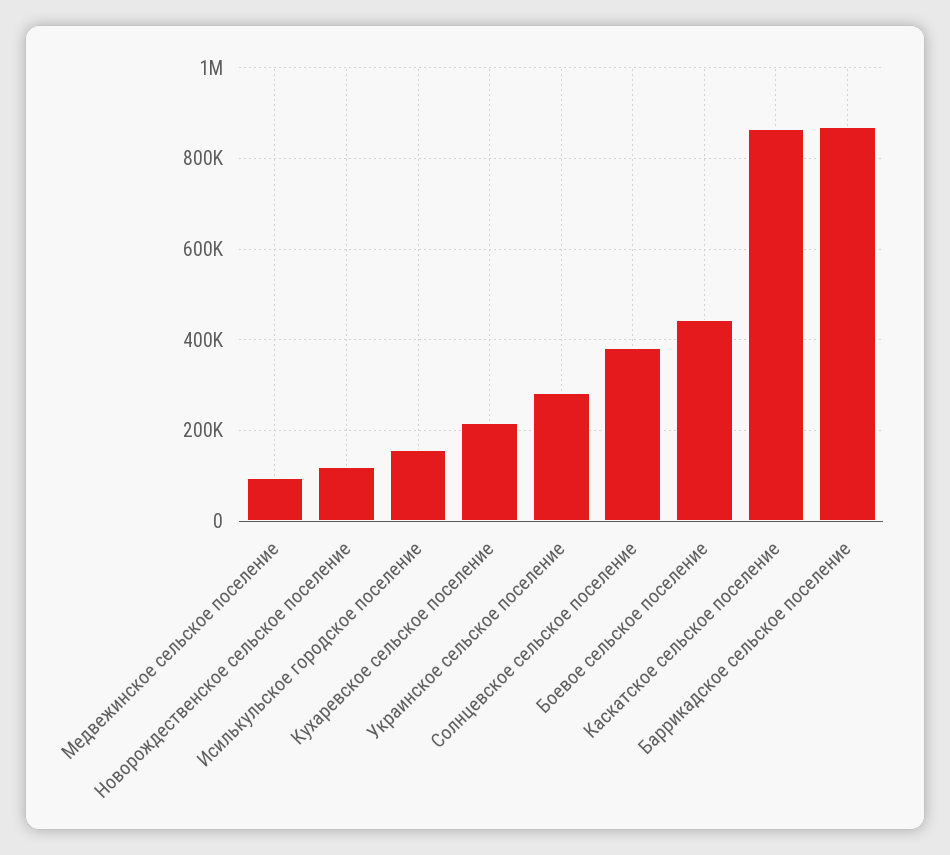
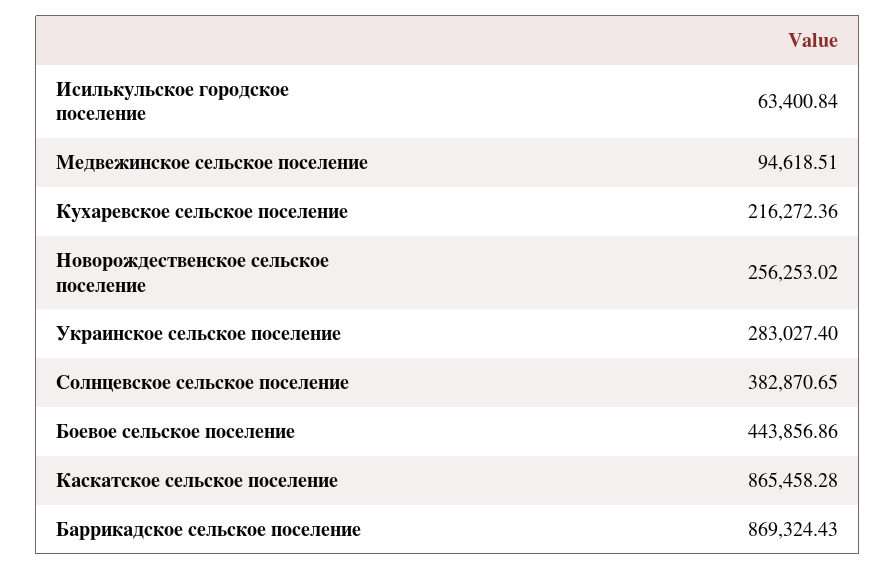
  {
    "Медвежинское сельское поселение": 94618.51,
-   "Новорождественское сельское поселение": 120000,
+   "Новорождественское сельское поселение": 256253.02,
-   "Исилькульское городское поселение": 160000,
+   "Исилькульское городское поселение": 63400.84,
    "Кухаревское сельское поселение": 216272.36,
    "Украинское сельское поселение": 283027.4,
    "Солнцевское сельское поселение": 382870.65,
    "Боевое сельское поселение": 443856.86,
    "Каскатское сельское поселение": 865458.28,
    "Баррикадское сельское поселение": 869324.43
  }

